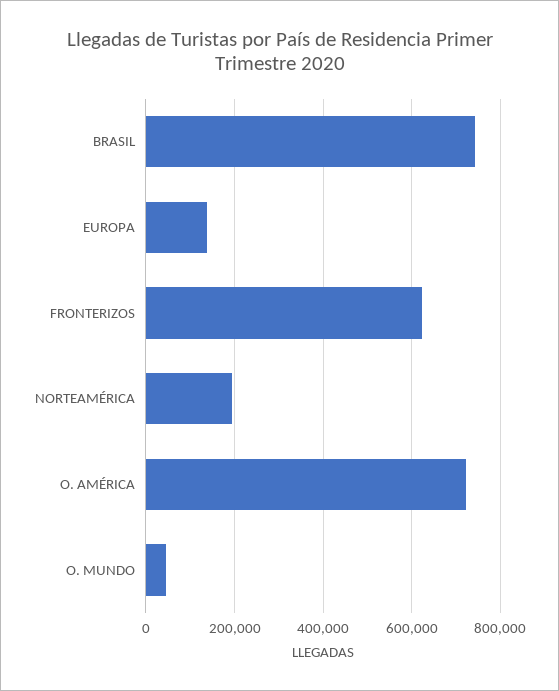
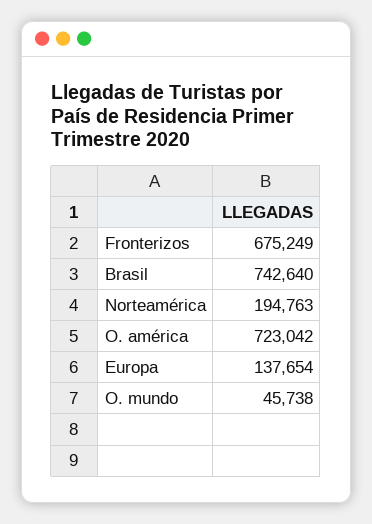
  {
    "BRASIL": 742640,
    "EUROPA": 137654,
-   "FRONTERIZOS": 620000,
+   "FRONTERIZOS": 675249,
    "NORTEAMÉRICA": 194763,
    "O. AMÉRICA": 723042,
    "O. MUNDO": 45738
  }

